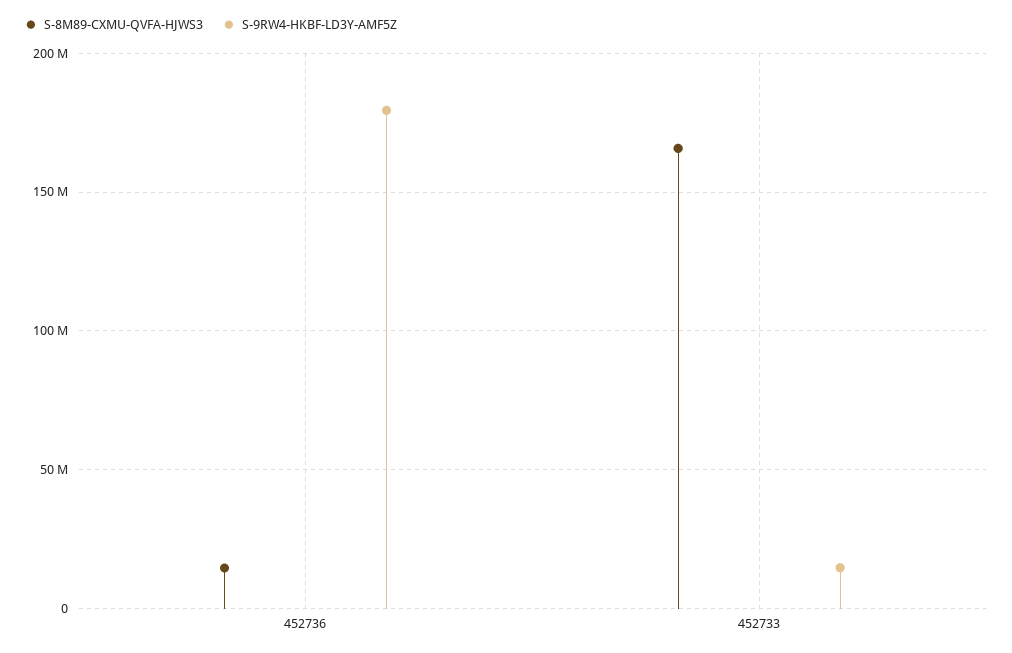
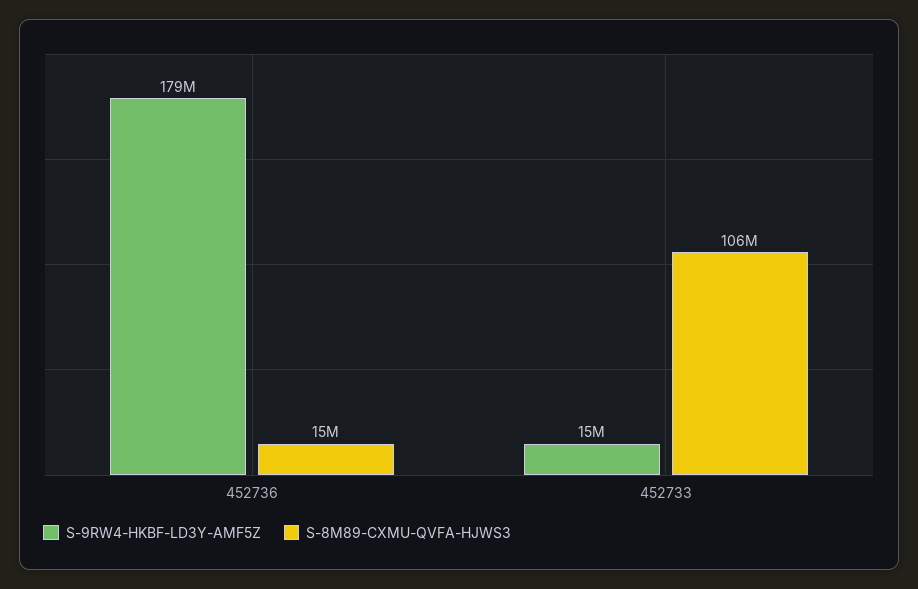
  {
    "S-8M89-CXMU-QVFA-HJWS3": {
      "452736": 15000000,
-     "452733": 165000000
+     "452733": 106000000
    },
    "S-9RW4-HKBF-LD3Y-AMF5Z": {
      "452736": 179000000,
      "452733": 15000000
    }
  }

